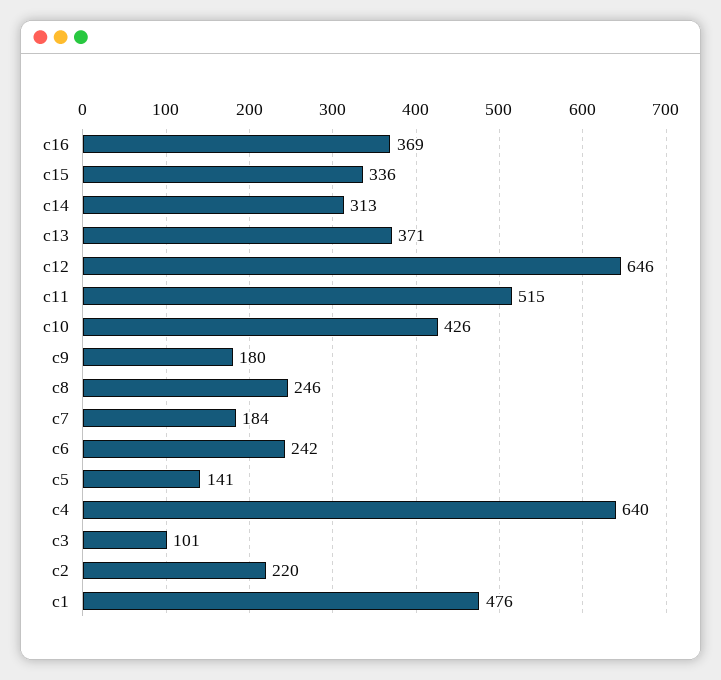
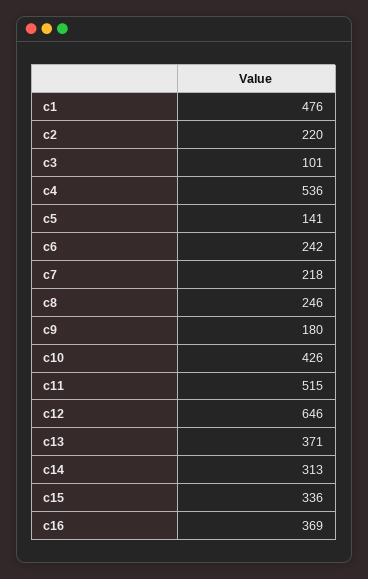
  {
    "c16": 369,
    "c15": 336,
    "c14": 313,
    "c13": 371,
    "c12": 646,
    "c11": 515,
    "c10": 426,
    "c9": 180,
    "c8": 246,
-   "c7": 184,
+   "c7": 218,
    "c6": 242,
    "c5": 141,
-   "c4": 640,
+   "c4": 536,
    "c3": 101,
    "c2": 220,
    "c1": 476
  }

